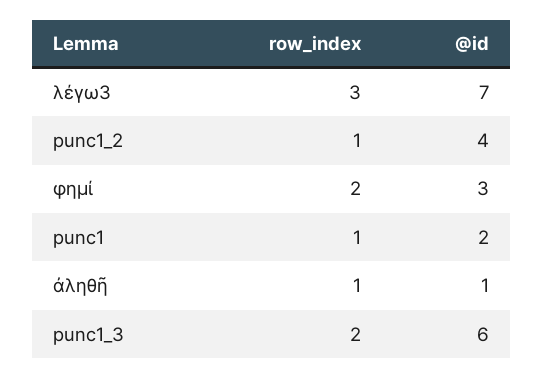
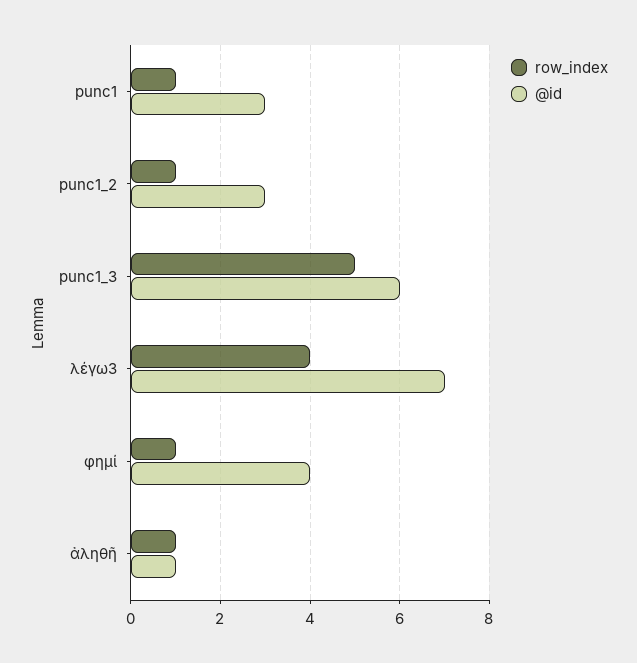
  {
    "row_index": {
-     "λέγω3": 3,
+     "λέγω3": 4,
      "punc1_2": 1,
-     "φημί": 2,
+     "φημί": 1,
      "punc1": 1,
      "ἀληθῆ": 1,
-     "punc1_3": 2
+     "punc1_3": 5
    },
    "@id": {
      "λέγω3": 7,
-     "punc1_2": 4,
+     "punc1_2": 3,
-     "φημί": 3,
+     "φημί": 4,
-     "punc1": 2,
+     "punc1": 3,
      "ἀληθῆ": 1,
      "punc1_3": 6
    }
  }

